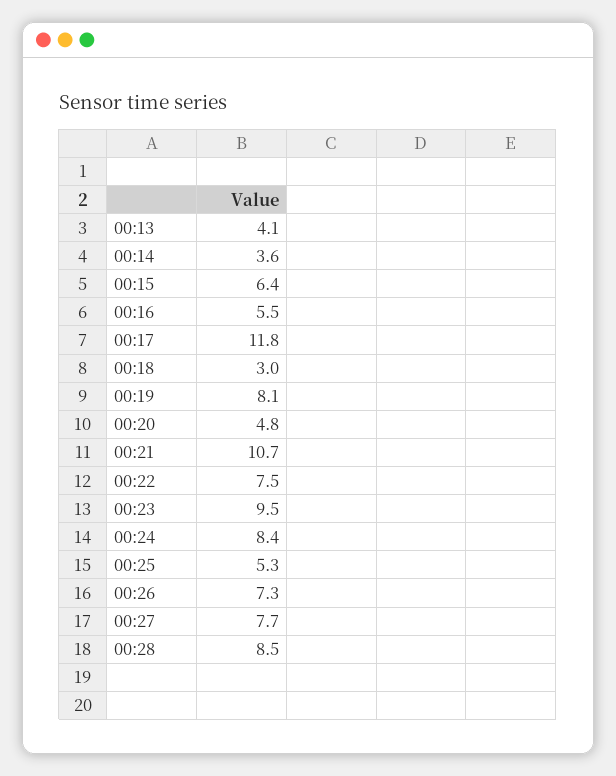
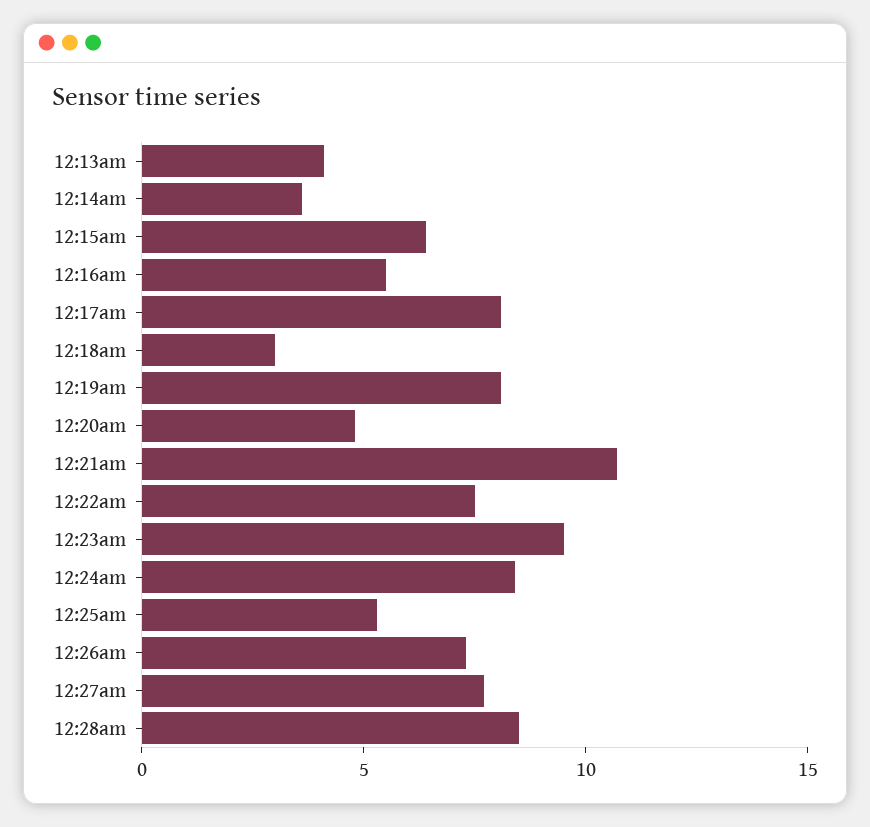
  {
    "00:13": 4.1,
    "00:14": 3.6,
    "00:15": 6.4,
    "00:16": 5.5,
-   "00:17": 11.8,
+   "00:17": 8,
    "00:18": 3,
    "00:19": 8.1,
    "00:20": 4.8,
    "00:21": 10.7,
    "00:22": 7.5,
    "00:23": 9.5,
    "00:24": 8.4,
    "00:25": 5.3,
    "00:26": 7.3,
    "00:27": 7.7,
    "00:28": 8.5
  }

